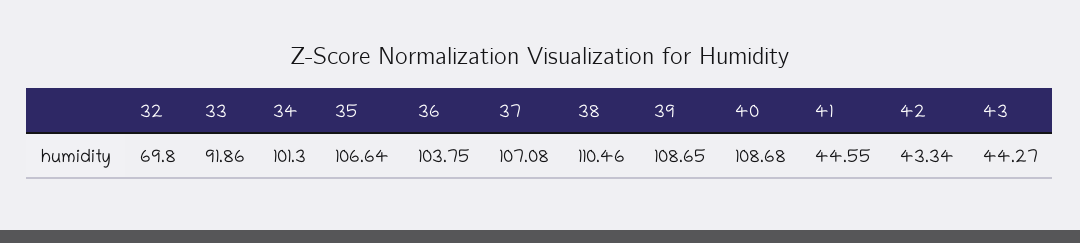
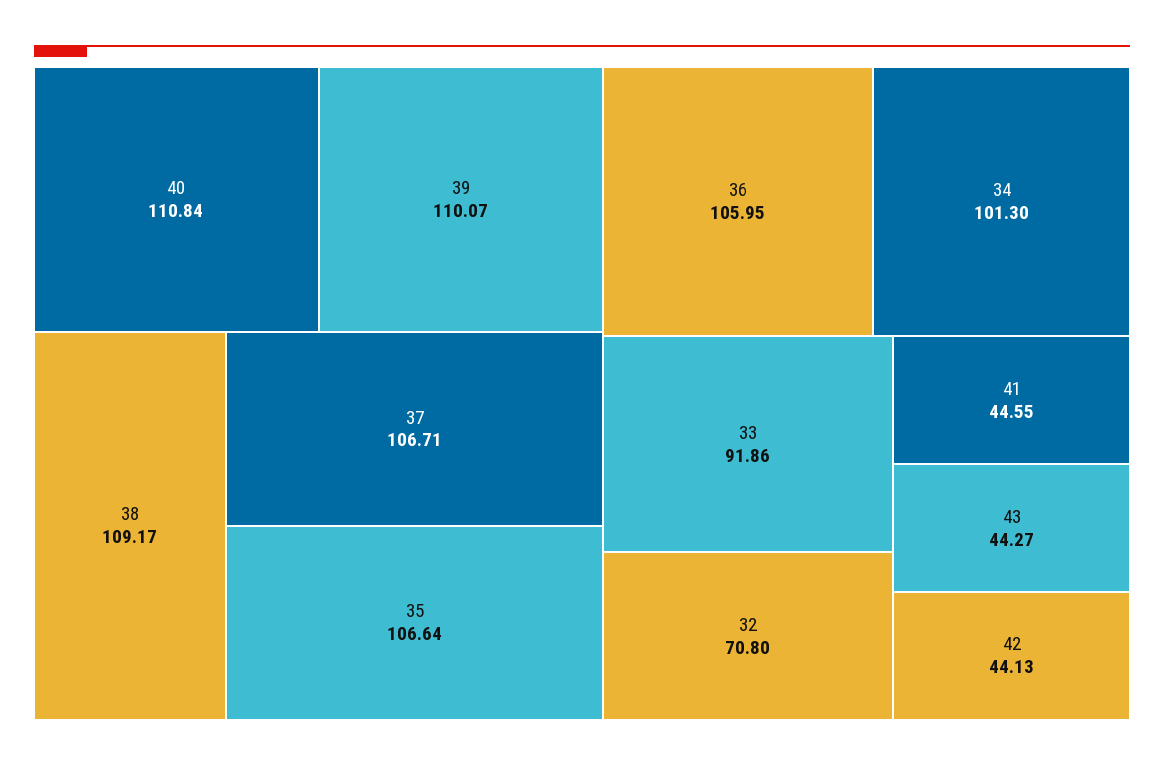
  {
-   "32": 69.8,
+   "32": 70.8,
    "33": 91.86,
    "34": 101.3,
    "35": 106.64,
-   "36": 103.75,
+   "36": 105.95,
-   "37": 107.08,
+   "37": 106.71,
-   "38": 110.46,
+   "38": 109.17,
-   "39": 108.65,
+   "39": 110.07,
-   "40": 108.68,
+   "40": 110.84,
    "41": 44.55,
-   "42": 43.34,
+   "42": 44.13,
    "43": 44.27
  }

